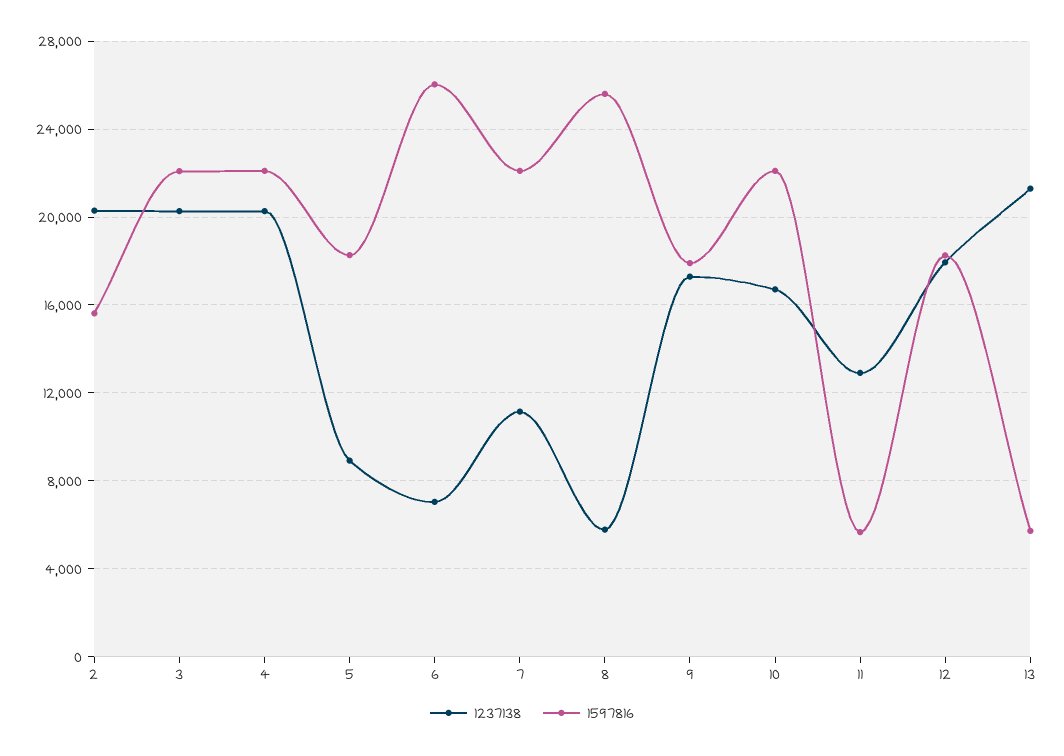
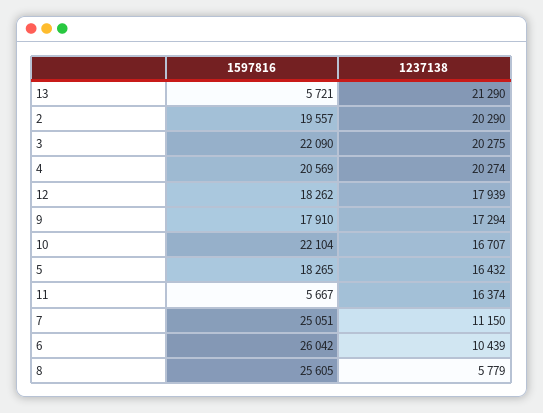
  {
    "1237138": {
      "2": 20290,
      "3": 20275,
      "4": 20274,
-     "5": 9000,
+     "5": 16432,
-     "6": 7000,
+     "6": 10439,
      "7": 11150,
      "8": 5779,
      "9": 17294,
      "10": 16707,
-     "11": 13000,
+     "11": 16374,
      "12": 17939,
      "13": 21290
    },
    "1597816": {
-     "2": 15500,
+     "2": 19557,
      "3": 22090,
-     "4": 22000,
+     "4": 20569,
      "5": 18265,
      "6": 26042,
-     "7": 22000,
+     "7": 25051,
      "8": 25605,
      "9": 17910,
      "10": 22104,
      "11": 5667,
      "12": 18262,
      "13": 5721
    }
  }

